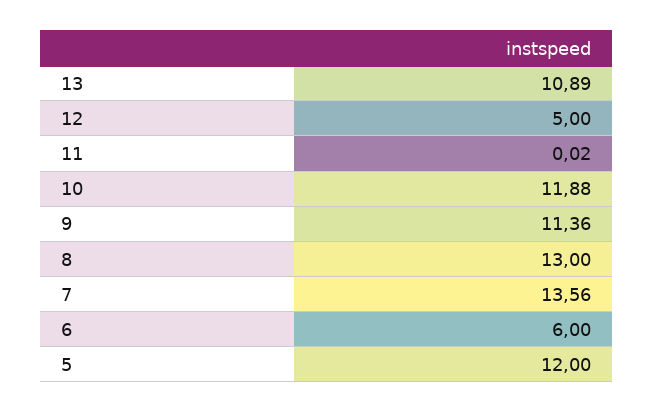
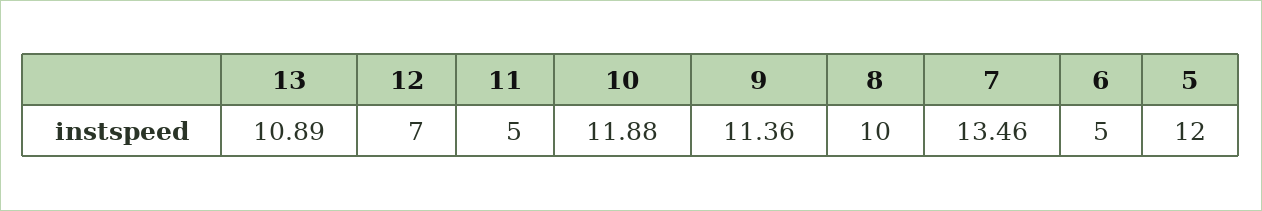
  {
    "13": 10.89,
-   "12": 5,
+   "12": 7,
-   "11": 0.02,
+   "11": 5,
    "10": 11.88,
    "9": 11.36,
-   "8": 13,
+   "8": 10,
-   "7": 13.56,
+   "7": 13.46,
-   "6": 6,
+   "6": 5,
    "5": 12
  }

